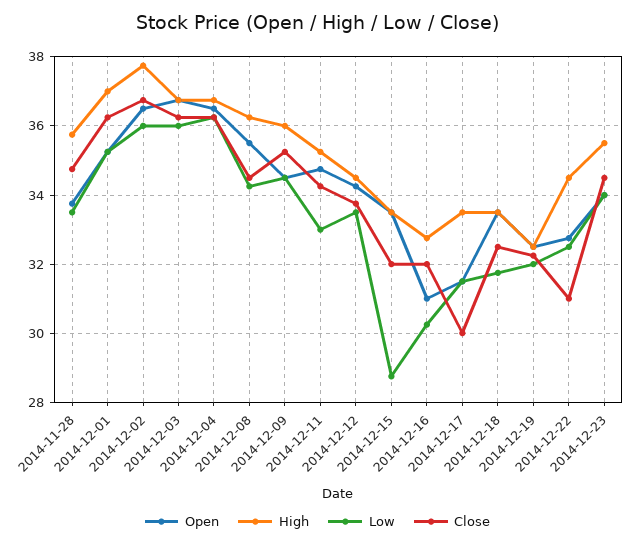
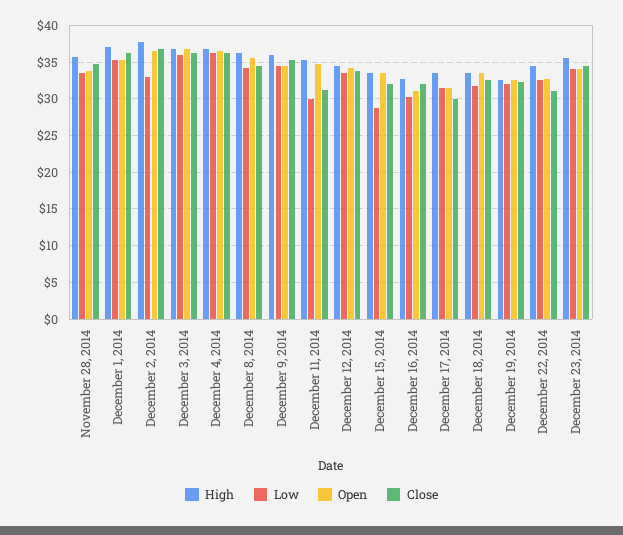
  {
    "Open": {
      "2014-11-28": 33.8,
      "2014-12-01": 35.2,
      "2014-12-02": 36.6,
      "2014-12-03": 36.8,
      "2014-12-04": 36.6,
      "2014-12-08": 35.6,
      "2014-12-09": 34.6,
      "2014-12-11": 34.8,
      "2014-12-12": 34.2,
      "2014-12-15": 33.6,
      "2014-12-16": 31,
      "2014-12-17": 31.6,
      "2014-12-18": 33.6,
      "2014-12-19": 32.6,
      "2014-12-22": 32.8,
      "2014-12-23": 34
    },
    "High": {
      "2014-11-28": 35.8,
      "2014-12-01": 37,
      "2014-12-02": 37.8,
      "2014-12-03": 36.8,
      "2014-12-04": 36.8,
      "2014-12-08": 36.2,
      "2014-12-09": 36,
      "2014-12-11": 35.2,
      "2014-12-12": 34.6,
      "2014-12-15": 33.6,
      "2014-12-16": 32.8,
      "2014-12-17": 33.6,
      "2014-12-18": 33.6,
      "2014-12-19": 32.6,
      "2014-12-22": 34.6,
      "2014-12-23": 35.6
    },
    "Low": {
      "2014-11-28": 33.6,
      "2014-12-01": 35.2,
-     "2014-12-02": 36,
+     "2014-12-02": 33,
      "2014-12-03": 36,
      "2014-12-04": 36.2,
      "2014-12-08": 34.2,
      "2014-12-09": 34.6,
-     "2014-12-11": 33,
+     "2014-12-11": 30,
      "2014-12-12": 33.6,
      "2014-12-15": 28.8,
      "2014-12-16": 30.2,
      "2014-12-17": 31.6,
      "2014-12-18": 31.8,
      "2014-12-19": 32,
      "2014-12-22": 32.6,
      "2014-12-23": 34
    },
    "Close": {
      "2014-11-28": 34.8,
      "2014-12-01": 36.2,
      "2014-12-02": 36.8,
      "2014-12-03": 36.2,
      "2014-12-04": 36.2,
      "2014-12-08": 34.6,
      "2014-12-09": 35.2,
-     "2014-12-11": 34.2,
+     "2014-12-11": 31,
      "2014-12-12": 33.8,
      "2014-12-15": 32,
      "2014-12-16": 32,
      "2014-12-17": 30,
      "2014-12-18": 32.6,
      "2014-12-19": 32.2,
      "2014-12-22": 31,
      "2014-12-23": 34.6
    }
  }

